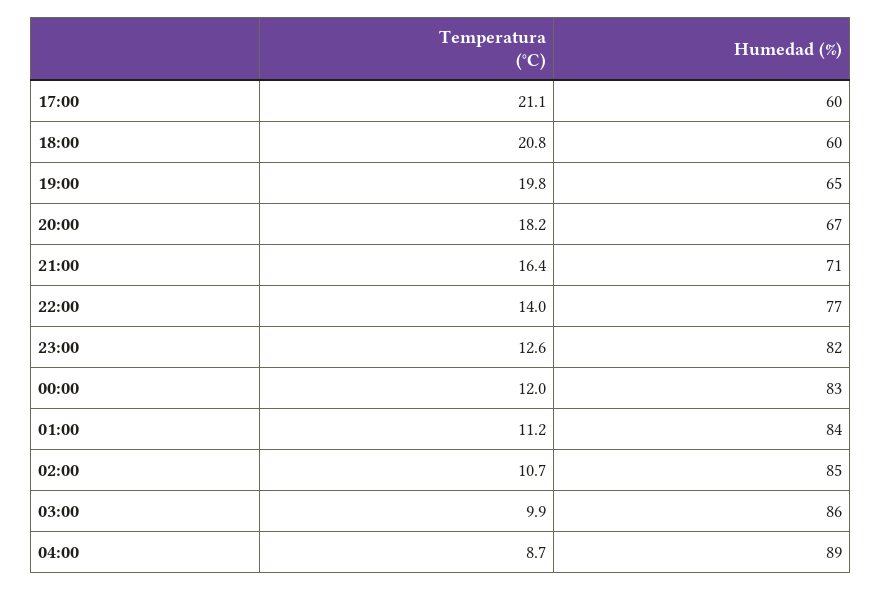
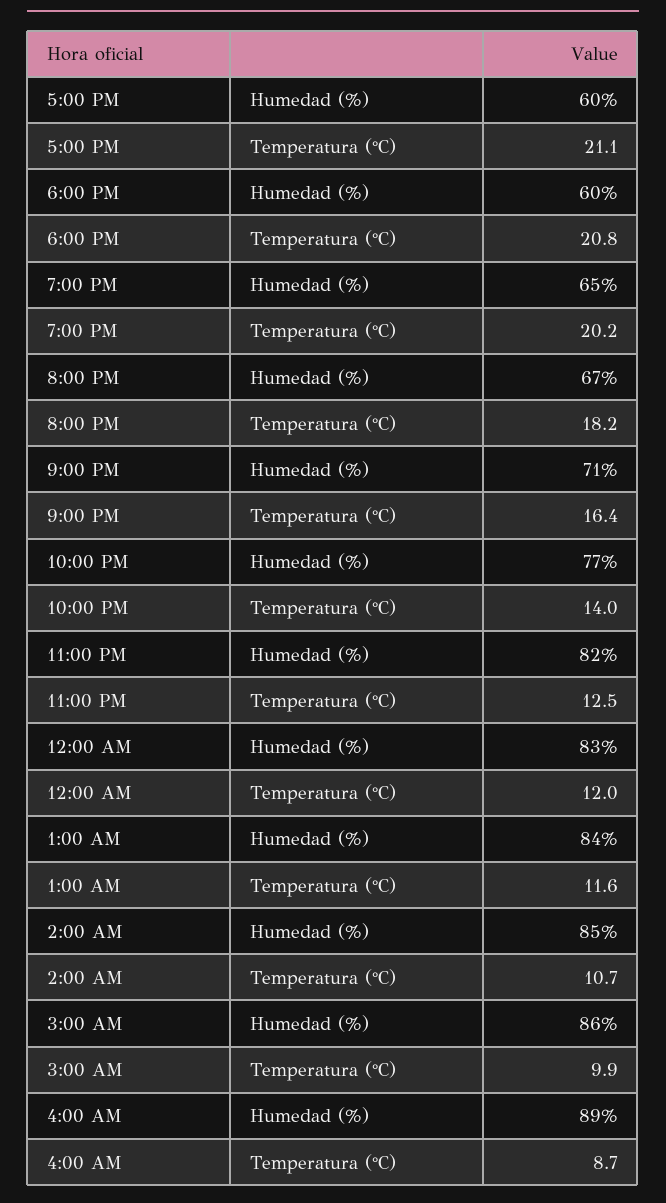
  {
    "Temperatura (°C)": {
      "17:00": 21.1,
      "18:00": 20.8,
-     "19:00": 19.8,
+     "19:00": 20.2,
      "20:00": 18.2,
      "21:00": 16.4,
      "22:00": 14,
-     "23:00": 12.6,
+     "23:00": 12.5,
      "00:00": 12,
-     "01:00": 11.2,
+     "01:00": 11.6,
      "02:00": 10.7,
      "03:00": 9.9,
      "04:00": 8.7
    },
    "Humedad (%)": {
      "17:00": 60,
      "18:00": 60,
      "19:00": 65,
      "20:00": 67,
      "21:00": 71,
      "22:00": 77,
      "23:00": 82,
      "00:00": 83,
      "01:00": 84,
      "02:00": 85,
      "03:00": 86,
      "04:00": 89
    }
  }

